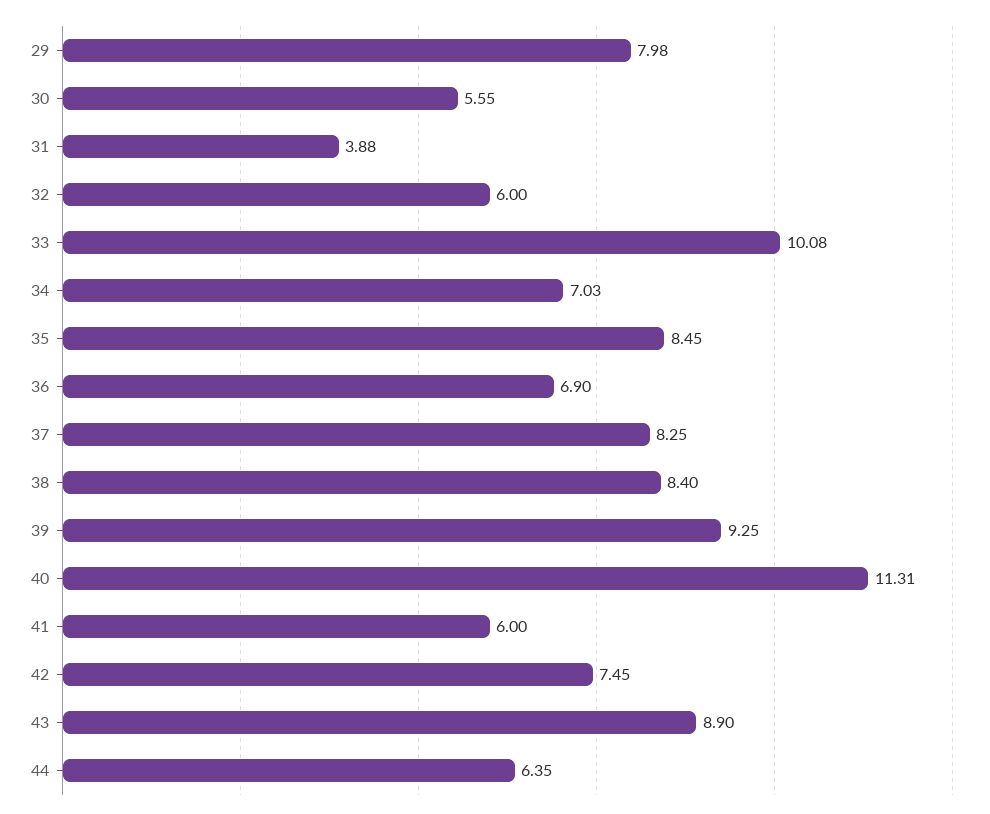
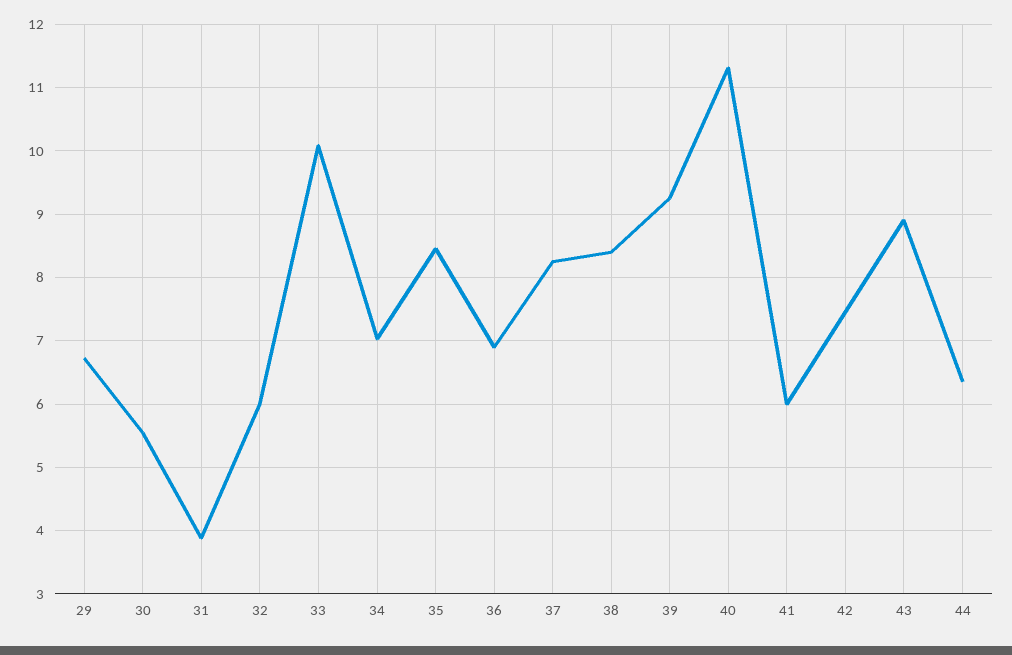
  {
-   "29": 7.98,
+   "29": 6.7,
    "30": 5.55,
    "31": 3.88,
    "32": 6,
    "33": 10.08,
    "34": 7.03,
    "35": 8.45,
    "36": 6.9,
    "37": 8.25,
    "38": 8.4,
    "39": 9.25,
    "40": 11.31,
    "41": 6,
    "42": 7.45,
    "43": 8.9,
    "44": 6.35
  }

